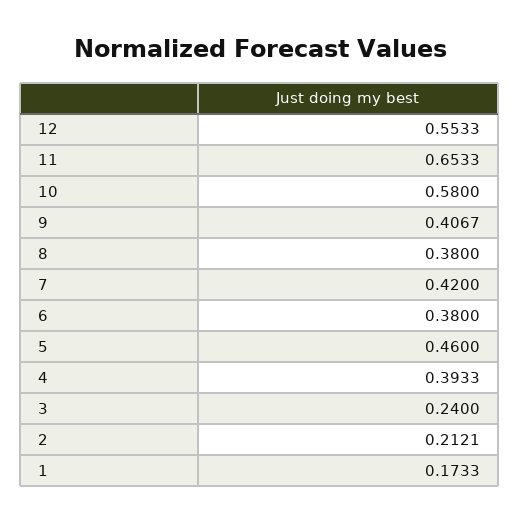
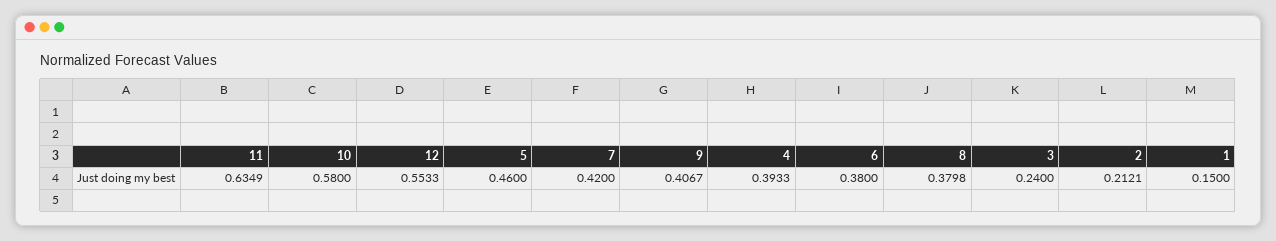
  {
    "12": 0.5533,
-   "11": 0.6533,
+   "11": 0.6349,
    "10": 0.58,
    "9": 0.4067,
-   "8": 0.38,
+   "8": 0.3798,
    "7": 0.42,
    "6": 0.38,
    "5": 0.46,
    "4": 0.3933,
    "3": 0.24,
    "2": 0.2121,
-   "1": 0.1733
+   "1": 0.15
  }

